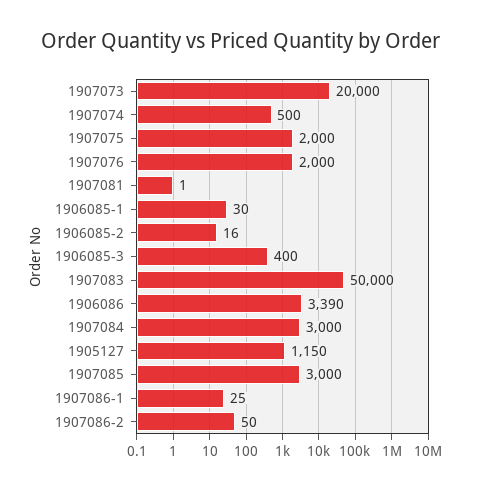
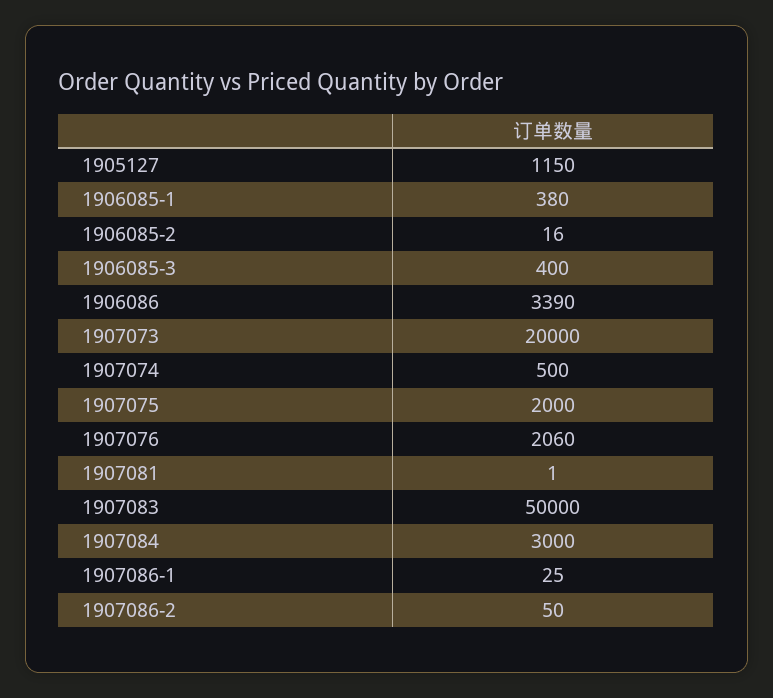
  {
    "1907073": 20000,
    "1907074": 500,
    "1907075": 2000,
-   "1907076": 2000,
+   "1907076": 2060,
    "1907081": 1,
-   "1906085-1": 30,
+   "1906085-1": 380,
    "1906085-2": 16,
    "1906085-3": 400,
    "1907083": 50000,
    "1906086": 3390,
    "1907084": 3000,
    "1905127": 1150,
-   "1907085": 3000,
    "1907086-1": 25,
    "1907086-2": 50
  }

